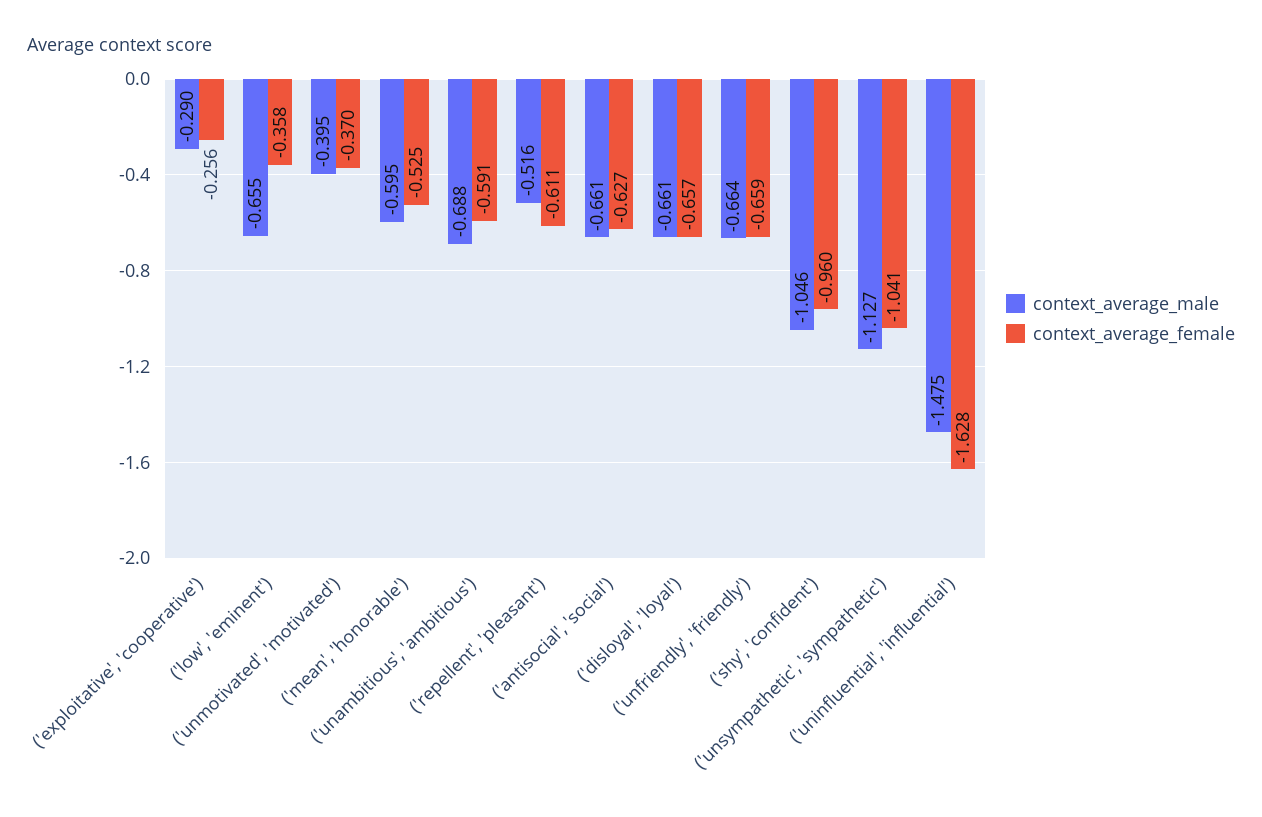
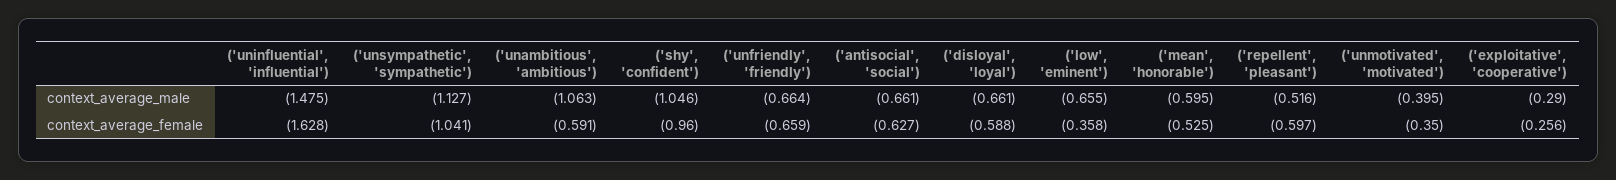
  {
    "context_average_male": {
      "('exploitative', 'cooperative')": -0.29,
      "('low', 'eminent')": -0.655,
      "('unmotivated', 'motivated')": -0.395,
      "('mean', 'honorable')": -0.595,
-     "('unambitious', 'ambitious')": -0.688,
+     "('unambitious', 'ambitious')": -1.063,
      "('repellent', 'pleasant')": -0.516,
      "('antisocial', 'social')": -0.661,
      "('disloyal', 'loyal')": -0.661,
      "('unfriendly', 'friendly')": -0.664,
      "('shy', 'confident')": -1.046,
      "('unsympathetic', 'sympathetic')": -1.127,
      "('uninfluential', 'influential')": -1.475
    },
    "context_average_female": {
      "('exploitative', 'cooperative')": -0.256,
      "('low', 'eminent')": -0.358,
-     "('unmotivated', 'motivated')": -0.37,
+     "('unmotivated', 'motivated')": -0.35,
      "('mean', 'honorable')": -0.525,
      "('unambitious', 'ambitious')": -0.591,
-     "('repellent', 'pleasant')": -0.611,
+     "('repellent', 'pleasant')": -0.597,
      "('antisocial', 'social')": -0.627,
-     "('disloyal', 'loyal')": -0.657,
+     "('disloyal', 'loyal')": -0.588,
      "('unfriendly', 'friendly')": -0.659,
      "('shy', 'confident')": -0.96,
      "('unsympathetic', 'sympathetic')": -1.041,
      "('uninfluential', 'influential')": -1.628
    }
  }

